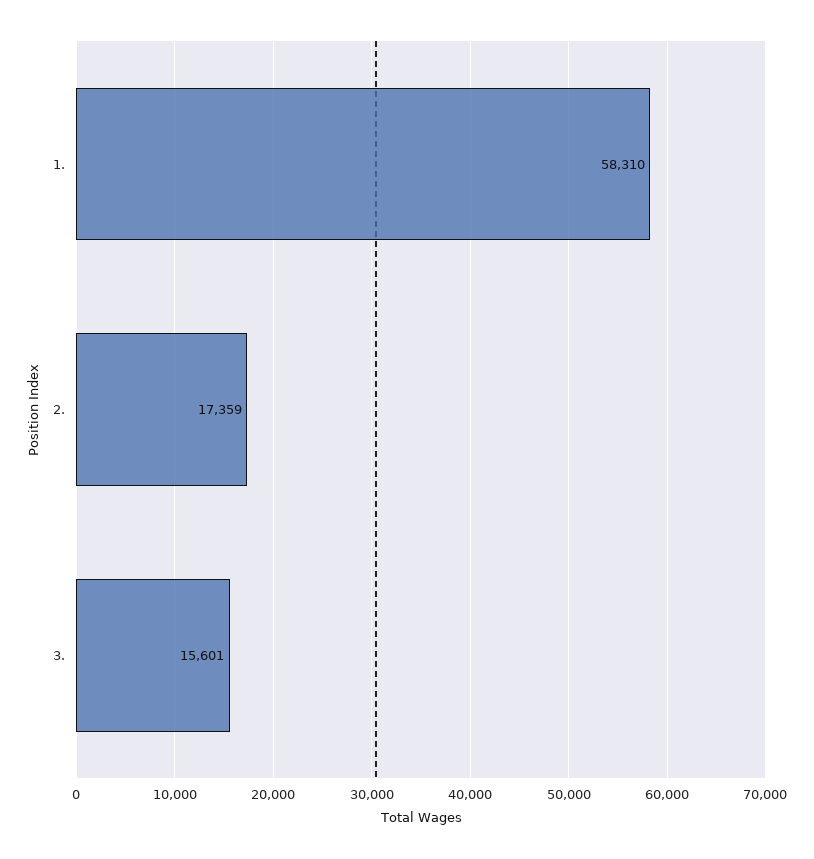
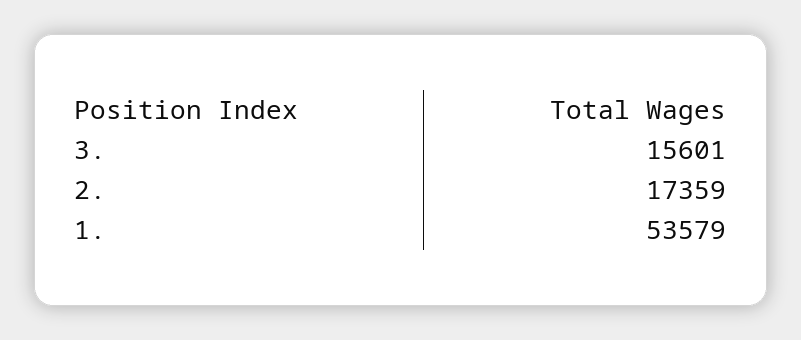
  {
-   "1.": 58310,
+   "1.": 53579,
    "2.": 17359,
    "3.": 15601
  }

